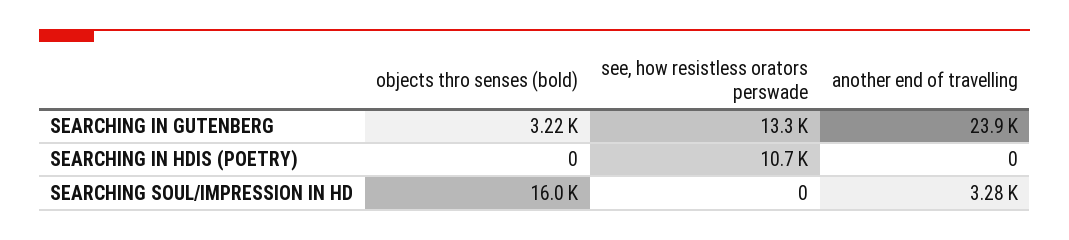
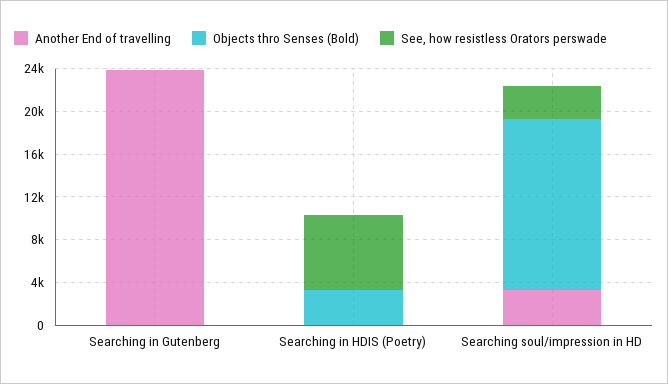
  {
    "objects thro senses (bold)": {
-     "SEARCHING IN GUTENBERG": 3220,
+     "SEARCHING IN GUTENBERG": 0,
-     "SEARCHING IN HDIS (POETRY)": 0,
+     "SEARCHING IN HDIS (POETRY)": 3000,
      "SEARCHING SOUL/IMPRESSION IN HD": 16000
    },
    "see, how resistless orators perswade": {
-     "SEARCHING IN GUTENBERG": 13300,
+     "SEARCHING IN GUTENBERG": 0,
-     "SEARCHING IN HDIS (POETRY)": 10700,
+     "SEARCHING IN HDIS (POETRY)": 7000,
-     "SEARCHING SOUL/IMPRESSION IN HD": 0
+     "SEARCHING SOUL/IMPRESSION IN HD": 3000
    },
    "another end of travelling": {
      "SEARCHING IN GUTENBERG": 23900,
      "SEARCHING IN HDIS (POETRY)": 0,
      "SEARCHING SOUL/IMPRESSION IN HD": 3280
    }
  }

